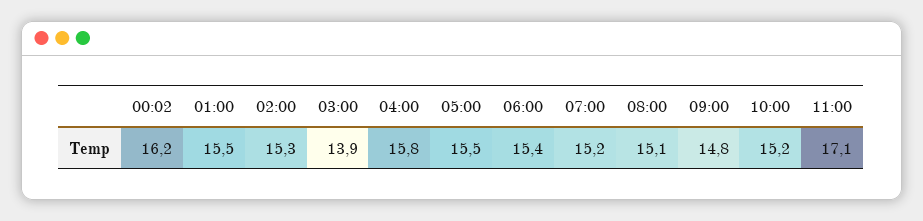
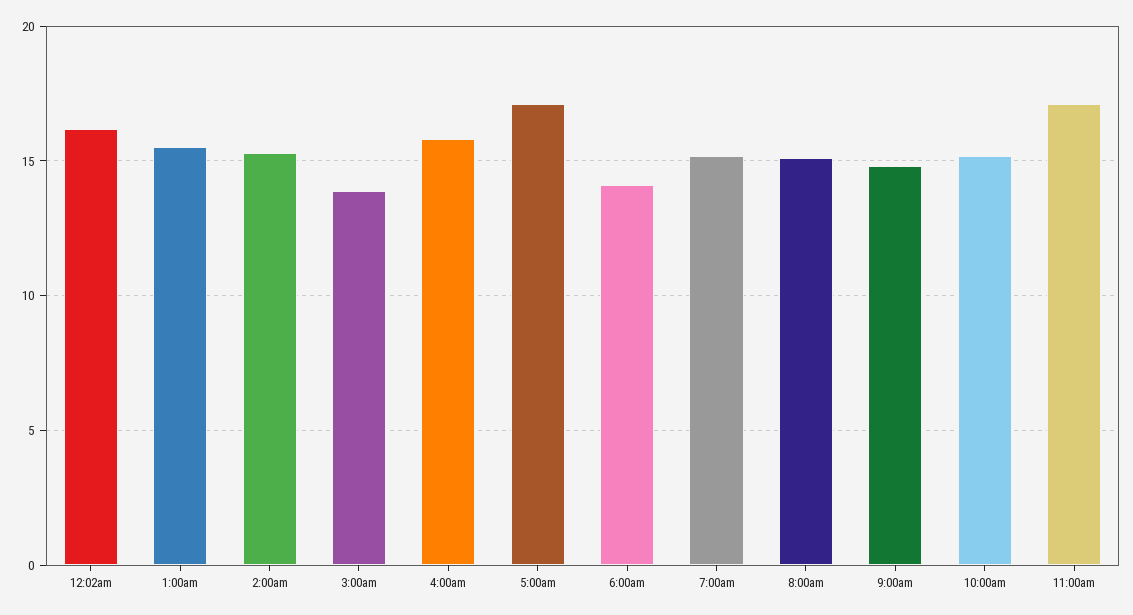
  {
    "00:02": 16.2,
    "01:00": 15.5,
    "02:00": 15.3,
    "03:00": 13.9,
    "04:00": 15.8,
-   "05:00": 15.5,
+   "05:00": 17,
-   "06:00": 15.4,
+   "06:00": 14,
    "07:00": 15.2,
    "08:00": 15.1,
    "09:00": 14.8,
    "10:00": 15.2,
    "11:00": 17.1
  }

